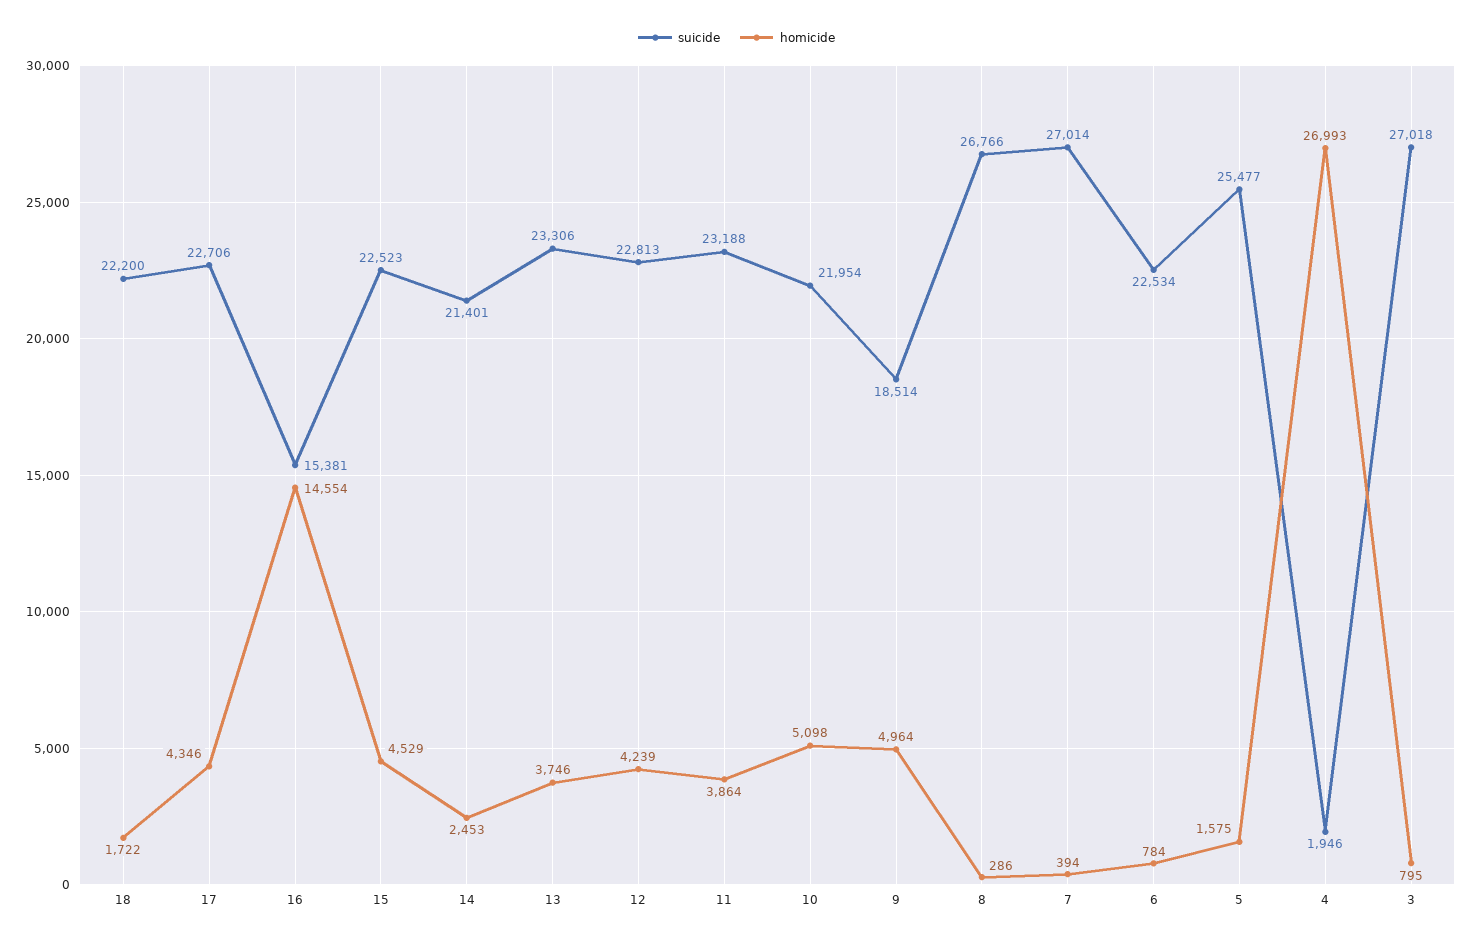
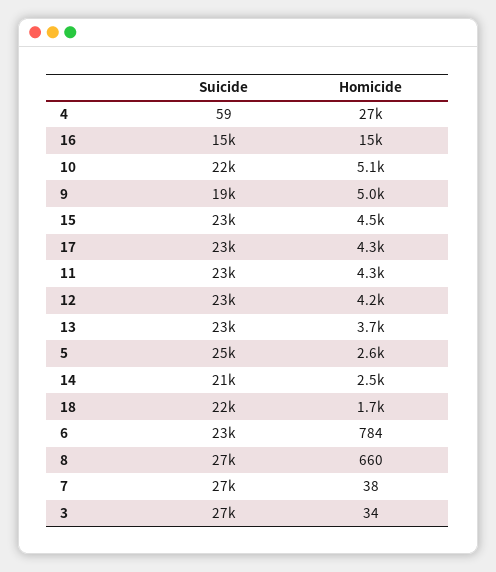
  {
    "suicide": {
      "18": 22200,
      "17": 22706,
      "16": 15381,
      "15": 22523,
      "14": 21401,
      "13": 23306,
      "12": 22813,
      "11": 23188,
      "10": 21954,
      "9": 18514,
      "8": 26766,
      "7": 27014,
      "6": 22534,
      "5": 25477,
-     "4": 1946,
+     "4": 59,
      "3": 27018
    },
    "homicide": {
      "18": 1722,
      "17": 4346,
      "16": 14554,
      "15": 4529,
      "14": 2453,
      "13": 3746,
      "12": 4239,
-     "11": 3864,
+     "11": 4300,
      "10": 5098,
      "9": 4964,
-     "8": 286,
+     "8": 660,
-     "7": 394,
+     "7": 38,
      "6": 784,
-     "5": 1575,
+     "5": 2600,
      "4": 26993,
-     "3": 795
+     "3": 34
    }
  }

